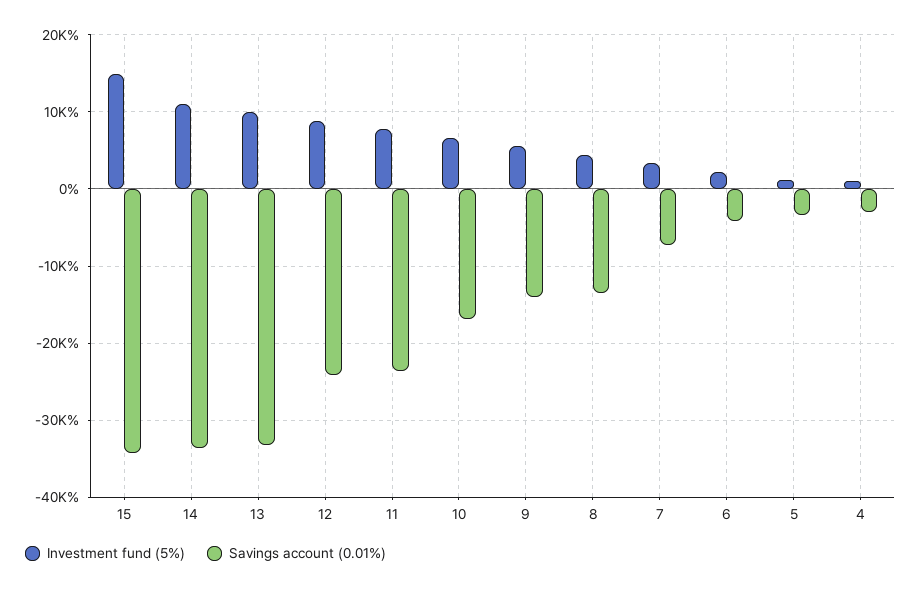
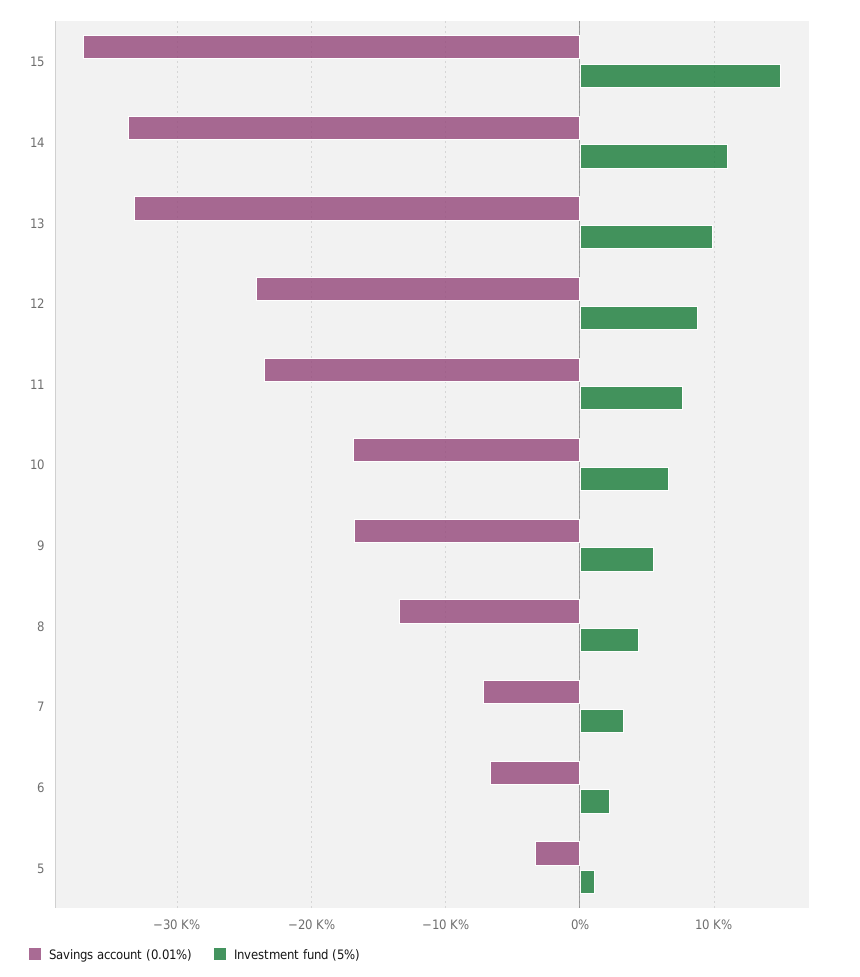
  {
    "Investment fund (5%)": {
      "15": 15000,
      "14": 11000,
      "13": 10000,
      "12": 9000,
      "11": 8000,
      "10": 7000,
      "9": 6000,
      "8": 4000,
      "7": 3000,
      "6": 2000,
-     "5": 1000,
+     "5": 1000
-     "4": 1000
    },
    "Savings account (0.01%)": {
-     "15": -34000,
+     "15": -37000,
      "14": -34000,
      "13": -33000,
      "12": -24000,
      "11": -24000,
      "10": -17000,
-     "9": -14000,
+     "9": -17000,
      "8": -13000,
      "7": -7000,
-     "6": -4000,
+     "6": -7000,
-     "5": -3000,
+     "5": -3000
-     "4": -3000
    }
  }

